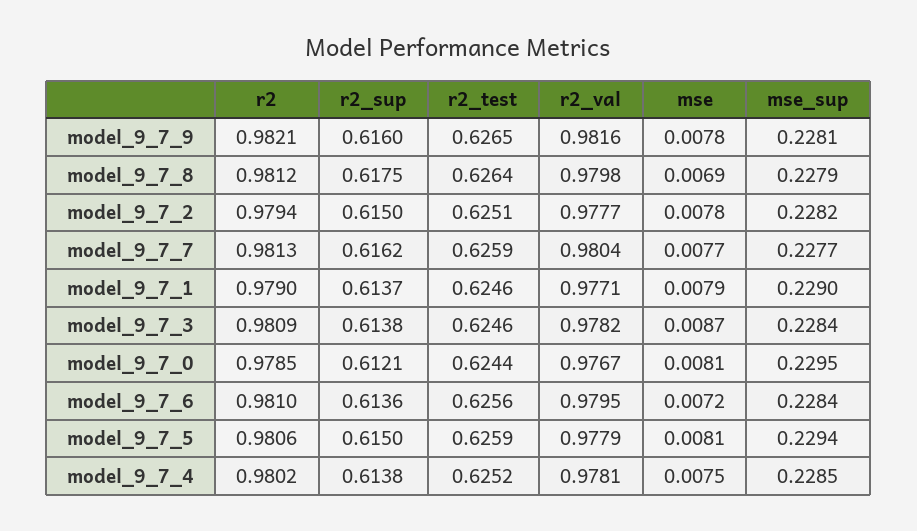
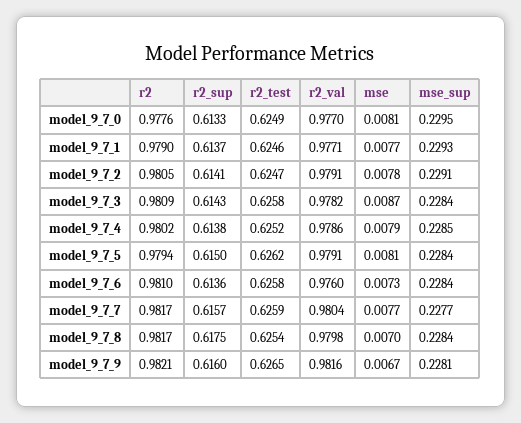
  {
    "r2": {
      "model_9_7_9": 0.9821,
-     "model_9_7_8": 0.9812,
+     "model_9_7_8": 0.9817,
-     "model_9_7_2": 0.9794,
+     "model_9_7_2": 0.9805,
-     "model_9_7_7": 0.9813,
+     "model_9_7_7": 0.9817,
      "model_9_7_1": 0.979,
      "model_9_7_3": 0.9809,
-     "model_9_7_0": 0.9785,
+     "model_9_7_0": 0.9776,
      "model_9_7_6": 0.981,
-     "model_9_7_5": 0.9806,
+     "model_9_7_5": 0.9794,
      "model_9_7_4": 0.9802
    },
    "r2_sup": {
      "model_9_7_9": 0.616,
      "model_9_7_8": 0.6175,
-     "model_9_7_2": 0.615,
+     "model_9_7_2": 0.6141,
-     "model_9_7_7": 0.6162,
+     "model_9_7_7": 0.6157,
      "model_9_7_1": 0.6137,
-     "model_9_7_3": 0.6138,
+     "model_9_7_3": 0.6143,
-     "model_9_7_0": 0.6121,
+     "model_9_7_0": 0.6133,
      "model_9_7_6": 0.6136,
      "model_9_7_5": 0.615,
      "model_9_7_4": 0.6138
    },
    "r2_test": {
      "model_9_7_9": 0.6265,
-     "model_9_7_8": 0.6264,
+     "model_9_7_8": 0.6254,
-     "model_9_7_2": 0.6251,
+     "model_9_7_2": 0.6247,
      "model_9_7_7": 0.6259,
      "model_9_7_1": 0.6246,
-     "model_9_7_3": 0.6246,
+     "model_9_7_3": 0.6258,
-     "model_9_7_0": 0.6244,
+     "model_9_7_0": 0.6249,
-     "model_9_7_6": 0.6256,
+     "model_9_7_6": 0.6258,
-     "model_9_7_5": 0.6259,
+     "model_9_7_5": 0.6262,
      "model_9_7_4": 0.6252
    },
    "r2_val": {
      "model_9_7_9": 0.9816,
      "model_9_7_8": 0.9798,
-     "model_9_7_2": 0.9777,
+     "model_9_7_2": 0.9791,
      "model_9_7_7": 0.9804,
      "model_9_7_1": 0.9771,
      "model_9_7_3": 0.9782,
-     "model_9_7_0": 0.9767,
+     "model_9_7_0": 0.977,
-     "model_9_7_6": 0.9795,
+     "model_9_7_6": 0.976,
-     "model_9_7_5": 0.9779,
+     "model_9_7_5": 0.9791,
-     "model_9_7_4": 0.9781
+     "model_9_7_4": 0.9786
    },
    "mse": {
-     "model_9_7_9": 0.0078,
+     "model_9_7_9": 0.0067,
-     "model_9_7_8": 0.0069,
+     "model_9_7_8": 0.007,
      "model_9_7_2": 0.0078,
      "model_9_7_7": 0.0077,
-     "model_9_7_1": 0.0079,
+     "model_9_7_1": 0.0077,
      "model_9_7_3": 0.0087,
      "model_9_7_0": 0.0081,
-     "model_9_7_6": 0.0072,
+     "model_9_7_6": 0.0073,
      "model_9_7_5": 0.0081,
-     "model_9_7_4": 0.0075
+     "model_9_7_4": 0.0079
    },
    "mse_sup": {
      "model_9_7_9": 0.2281,
-     "model_9_7_8": 0.2279,
+     "model_9_7_8": 0.2284,
-     "model_9_7_2": 0.2282,
+     "model_9_7_2": 0.2291,
      "model_9_7_7": 0.2277,
-     "model_9_7_1": 0.229,
+     "model_9_7_1": 0.2293,
      "model_9_7_3": 0.2284,
      "model_9_7_0": 0.2295,
      "model_9_7_6": 0.2284,
-     "model_9_7_5": 0.2294,
+     "model_9_7_5": 0.2284,
      "model_9_7_4": 0.2285
    }
  }

